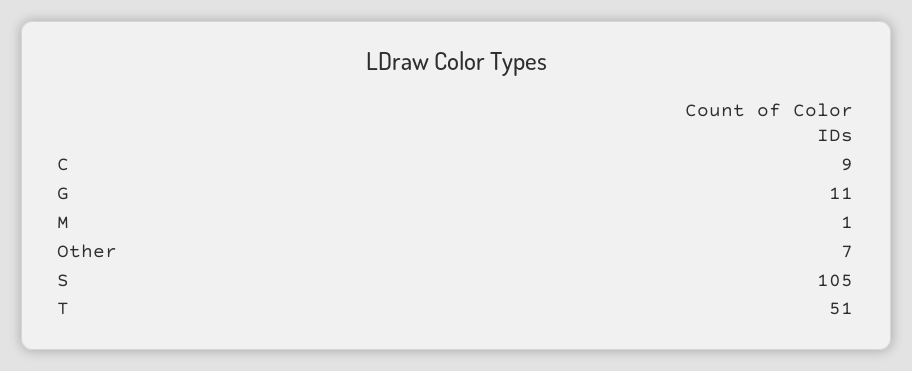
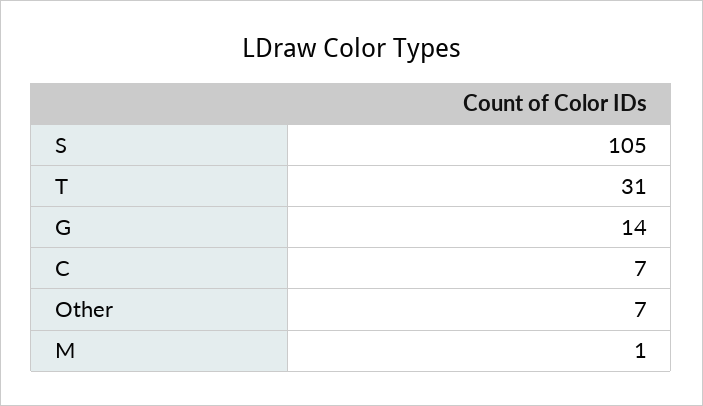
  {
-   "C": 9,
+   "C": 7,
-   "G": 11,
+   "G": 14,
    "M": 1,
    "Other": 7,
    "S": 105,
-   "T": 51
+   "T": 31
  }

